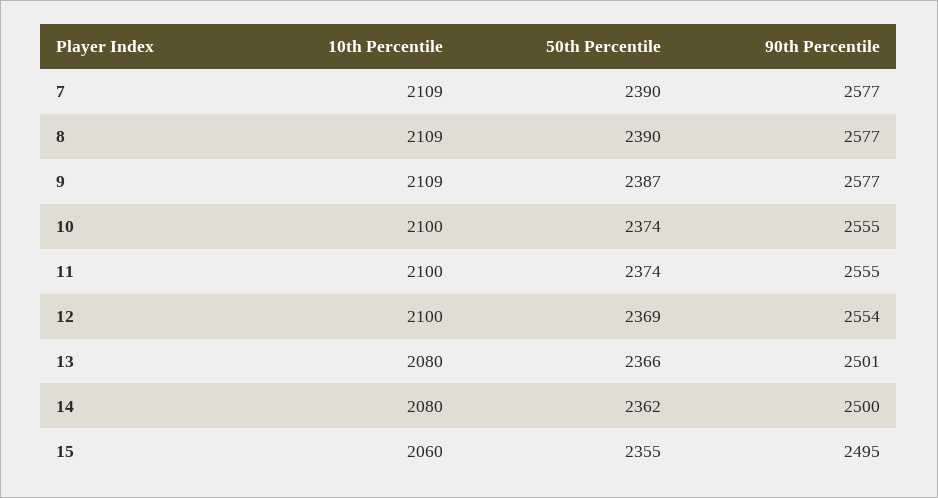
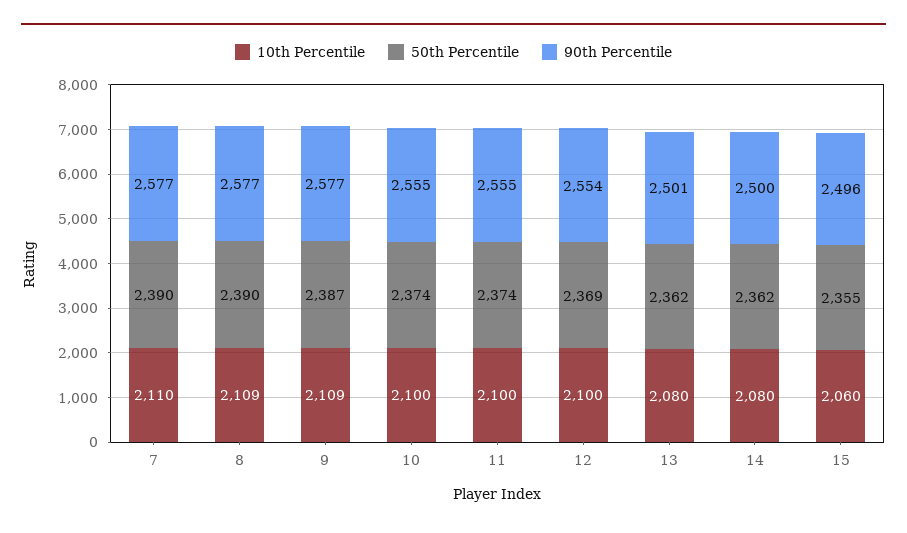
  {
    "10th Percentile": {
-     "7": 2109,
+     "7": 2110,
      "8": 2109,
      "9": 2109,
      "10": 2100,
      "11": 2100,
      "12": 2100,
      "13": 2080,
      "14": 2080,
      "15": 2060
    },
    "50th Percentile": {
      "7": 2390,
      "8": 2390,
      "9": 2387,
      "10": 2374,
      "11": 2374,
      "12": 2369,
-     "13": 2366,
+     "13": 2362,
      "14": 2362,
      "15": 2355
    },
    "90th Percentile": {
      "7": 2577,
      "8": 2577,
      "9": 2577,
      "10": 2555,
      "11": 2555,
      "12": 2554,
      "13": 2501,
      "14": 2500,
-     "15": 2495
+     "15": 2496
    }
  }

